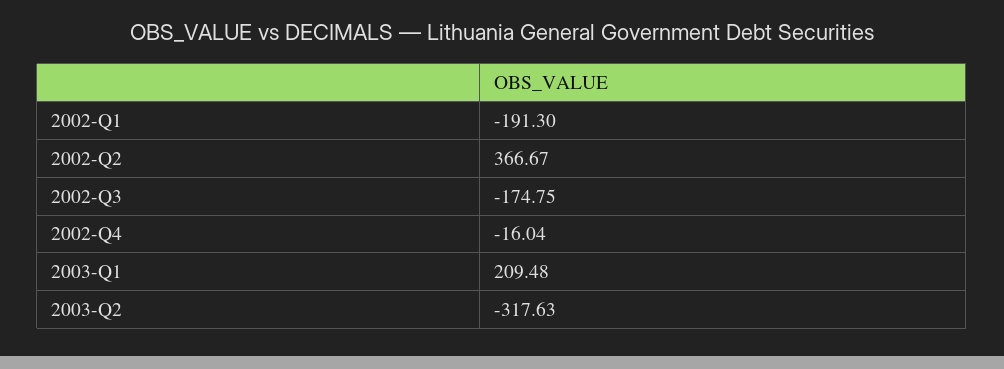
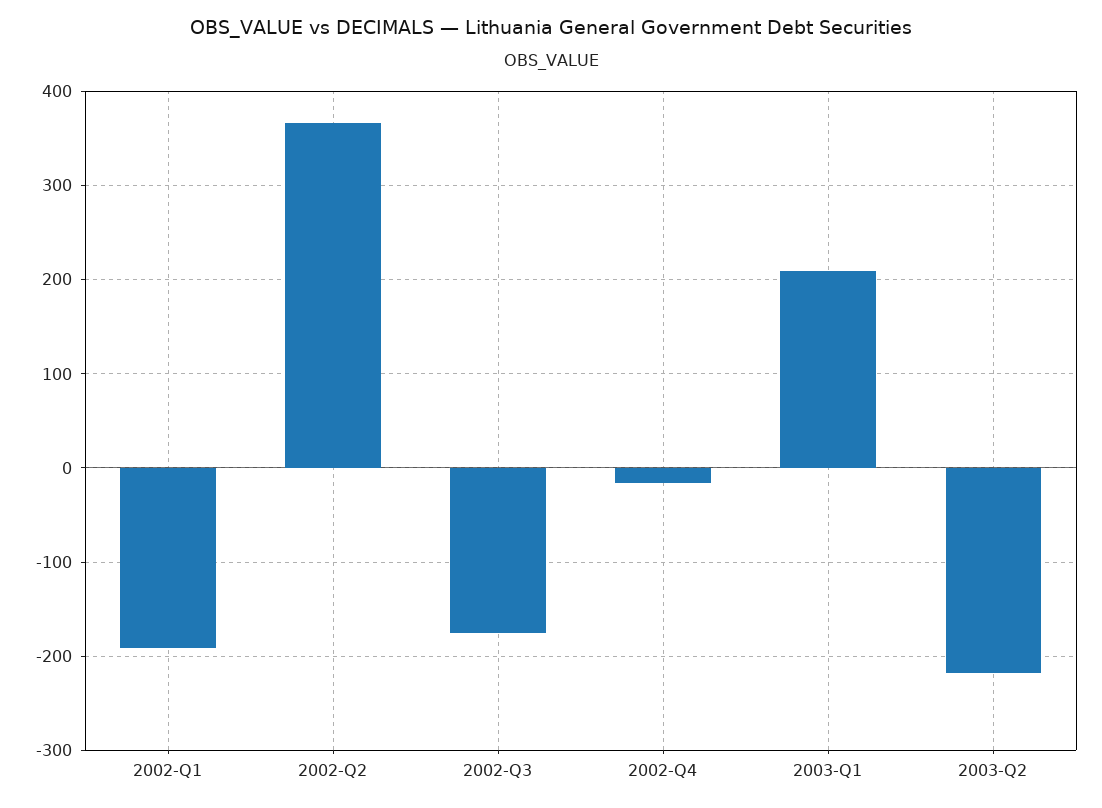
  {
    "2002-Q1": -191.3,
    "2002-Q2": 366.67,
    "2002-Q3": -174.75,
    "2002-Q4": -16.04,
    "2003-Q1": 209.48,
-   "2003-Q2": -317.63
+   "2003-Q2": -220
  }

